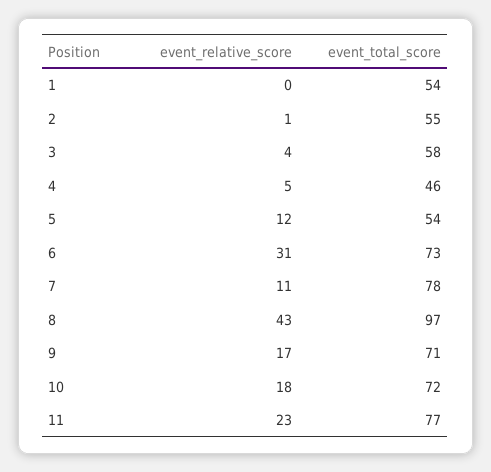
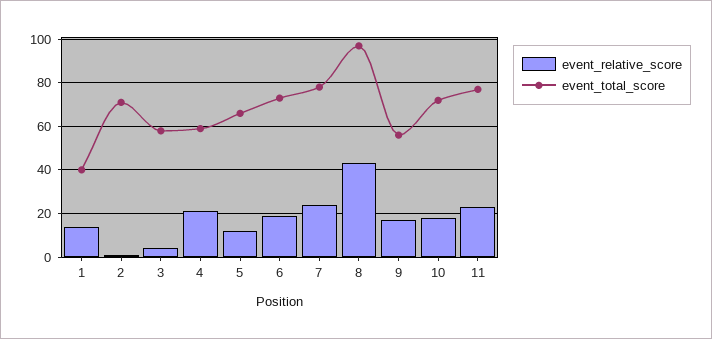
  {
    "event_relative_score": {
-     "1": 0,
+     "1": 15,
      "2": 1,
      "3": 4,
-     "4": 5,
+     "4": 20,
      "5": 12,
-     "6": 31,
+     "6": 20,
-     "7": 11,
+     "7": 25,
      "8": 43,
      "9": 17,
      "10": 18,
      "11": 23
    },
    "event_total_score": {
-     "1": 54,
+     "1": 40,
-     "2": 55,
+     "2": 70,
      "3": 58,
-     "4": 46,
+     "4": 60,
-     "5": 54,
+     "5": 65,
      "6": 73,
      "7": 78,
      "8": 97,
-     "9": 71,
+     "9": 55,
      "10": 72,
      "11": 77
    }
  }

